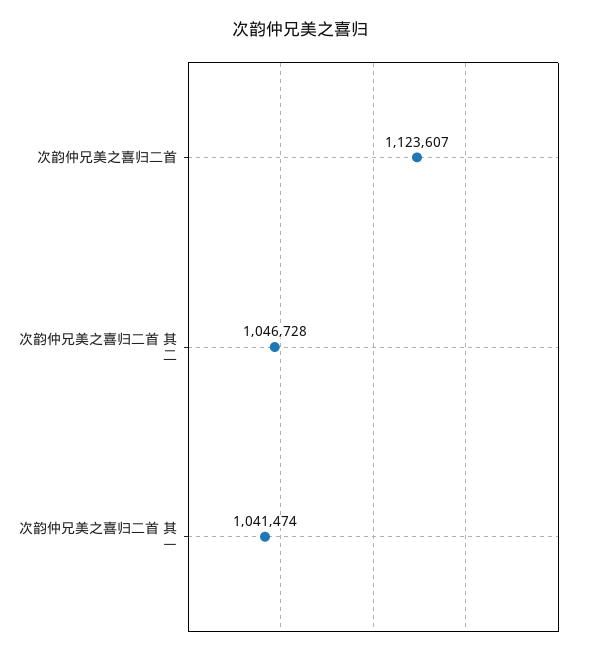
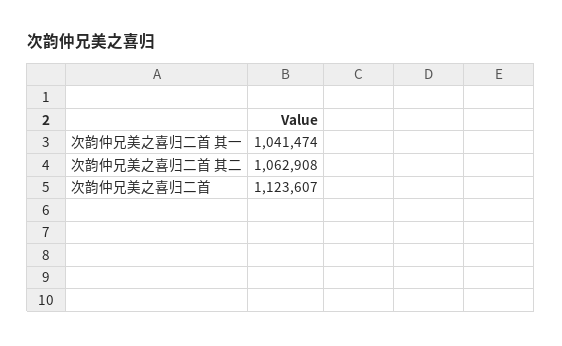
  {
    "次韵仲兄美之喜归二首": 1123607,
-   "次韵仲兄美之喜归二首 其二": 1046728,
+   "次韵仲兄美之喜归二首 其二": 1062908,
    "次韵仲兄美之喜归二首 其一": 1041474
  }

